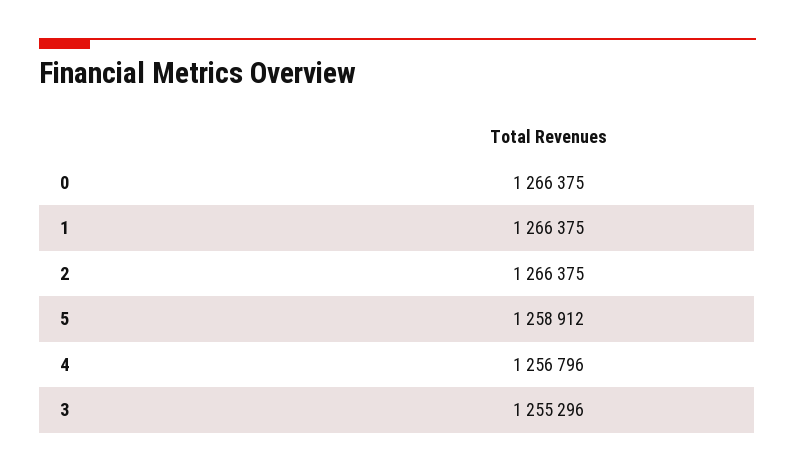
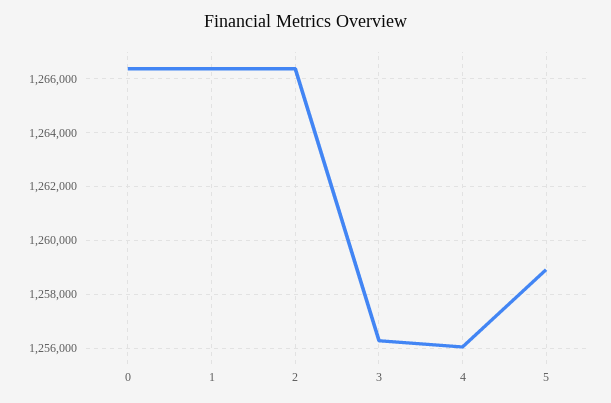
  {
    "0": 1266375,
    "1": 1266375,
    "2": 1266375,
    "5": 1258912,
-   "4": 1256796,
+   "4": 1256000,
-   "3": 1255296
+   "3": 1256250
  }

